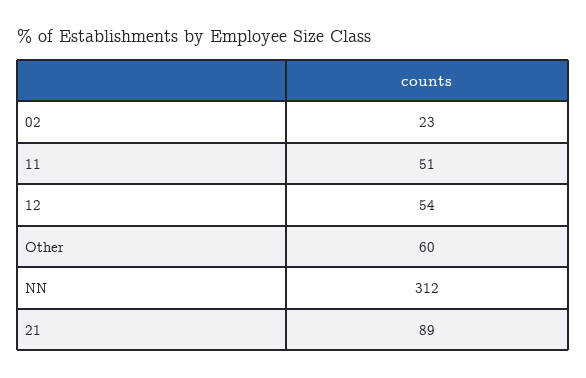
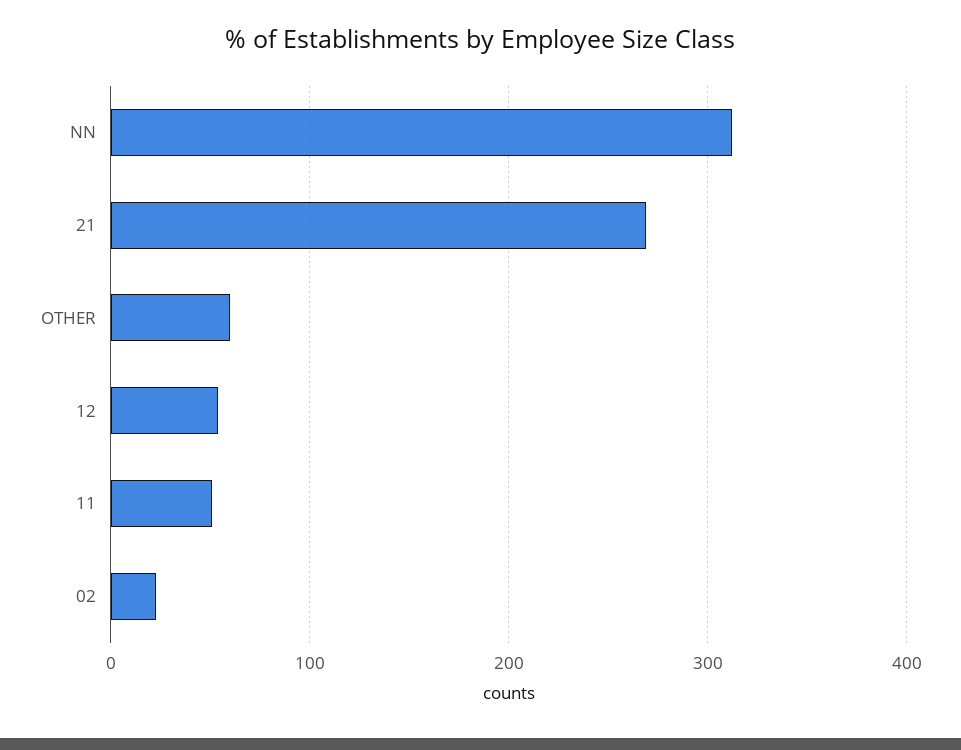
  {
    "02": 23,
    "11": 51,
    "12": 54,
    "Other": 60,
    "NN": 312,
-   "21": 89
+   "21": 270
  }

